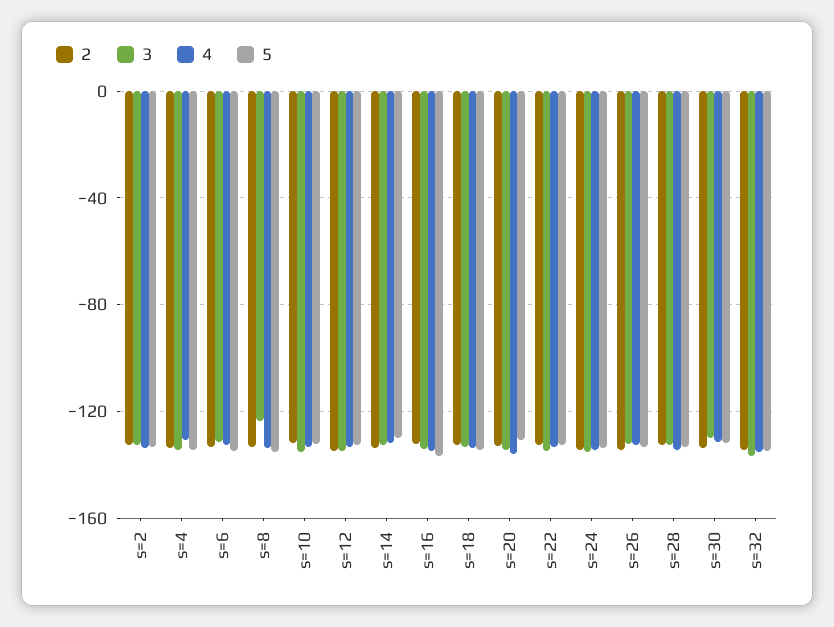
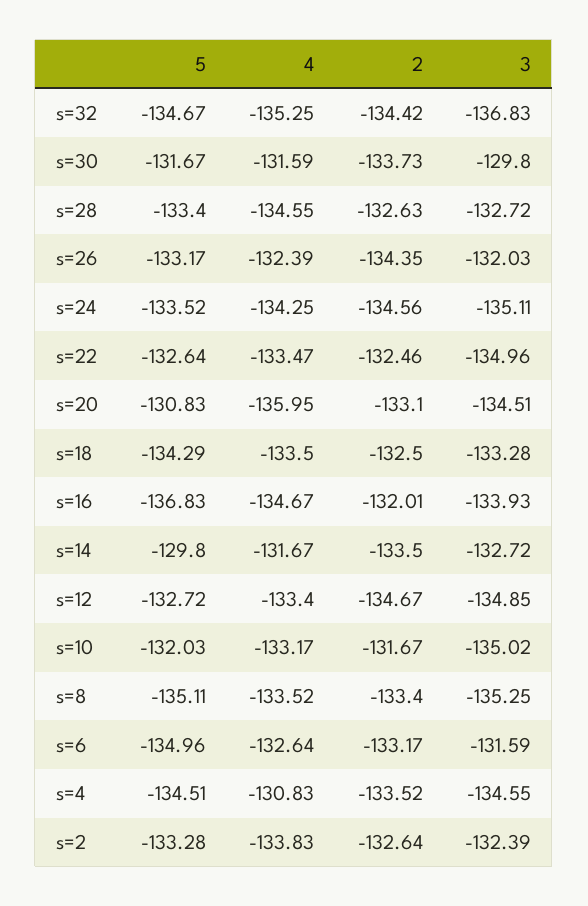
  {
    "2": {
      "s=2": -132.64,
      "s=4": -133.52,
      "s=6": -133.17,
      "s=8": -133.4,
      "s=10": -131.67,
      "s=12": -134.67,
      "s=14": -133.5,
      "s=16": -132.01,
      "s=18": -132.5,
      "s=20": -133.1,
      "s=22": -132.46,
      "s=24": -134.56,
      "s=26": -134.35,
      "s=28": -132.63,
      "s=30": -133.73,
      "s=32": -134.42
    },
    "3": {
      "s=2": -132.39,
      "s=4": -134.55,
      "s=6": -131.59,
-     "s=8": -125,
+     "s=8": -135.25,
      "s=10": -135.02,
      "s=12": -134.85,
      "s=14": -132.72,
      "s=16": -133.93,
      "s=18": -133.28,
      "s=20": -134.51,
      "s=22": -134.96,
      "s=24": -135.11,
      "s=26": -132.03,
      "s=28": -132.72,
      "s=30": -129.8,
      "s=32": -136.83
    },
    "4": {
      "s=2": -133.83,
      "s=4": -130.83,
      "s=6": -132.64,
      "s=8": -133.52,
      "s=10": -133.17,
      "s=12": -133.4,
      "s=14": -131.67,
      "s=16": -134.67,
      "s=18": -133.5,
      "s=20": -135.95,
      "s=22": -133.47,
      "s=24": -134.25,
      "s=26": -132.39,
      "s=28": -134.55,
      "s=30": -131.59,
      "s=32": -135.25
    },
    "5": {
      "s=2": -133.28,
      "s=4": -134.51,
      "s=6": -134.96,
      "s=8": -135.11,
      "s=10": -132.03,
      "s=12": -132.72,
      "s=14": -129.8,
      "s=16": -136.83,
      "s=18": -134.29,
      "s=20": -130.83,
      "s=22": -132.64,
      "s=24": -133.52,
      "s=26": -133.17,
      "s=28": -133.4,
      "s=30": -131.67,
      "s=32": -134.67
    }
  }

